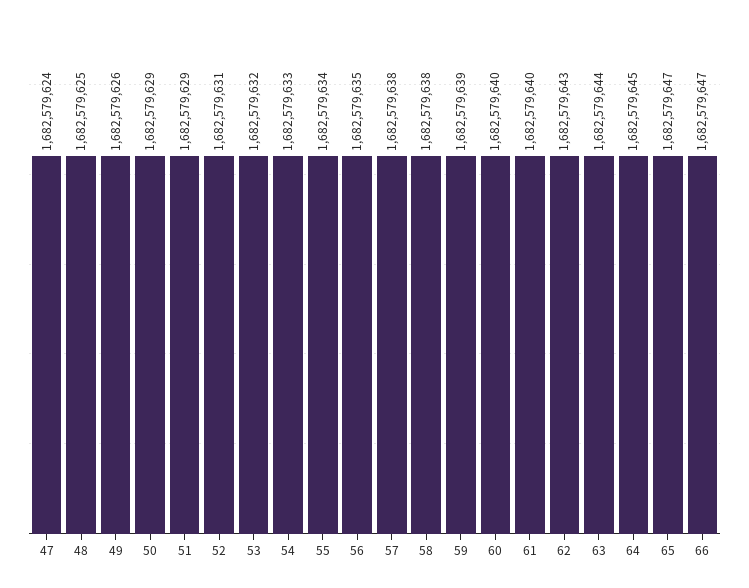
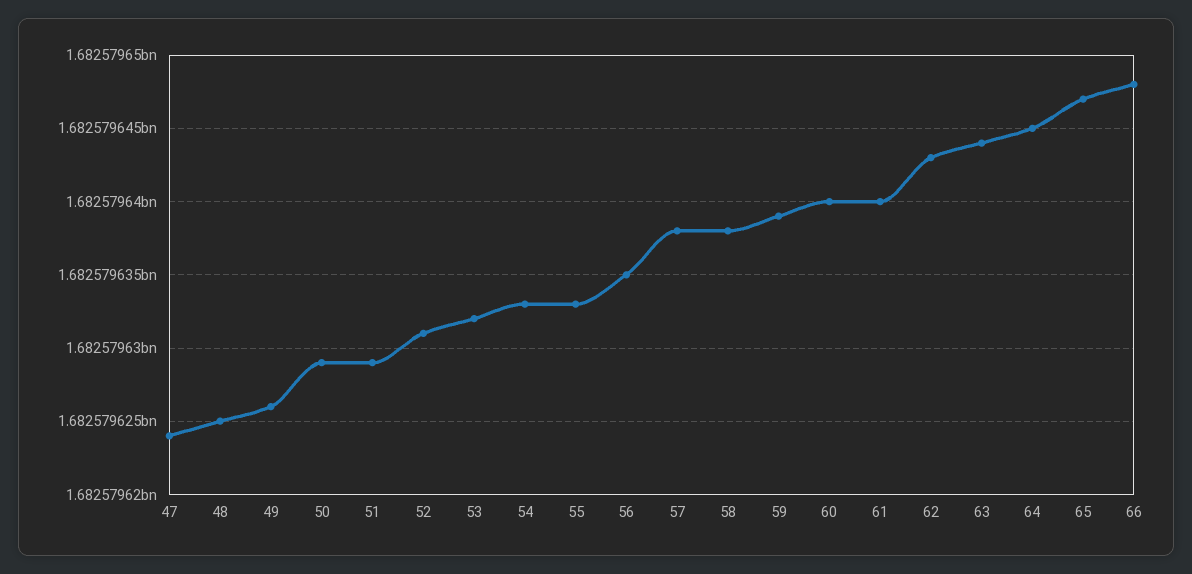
  {
    "47": 1682579624,
    "48": 1682579625,
    "49": 1682579626,
    "50": 1682579629,
    "51": 1682579629,
    "52": 1682579631,
    "53": 1682579632,
    "54": 1682579633,
-   "55": 1682579634,
+   "55": 1682579633,
    "56": 1682579635,
    "57": 1682579638,
    "58": 1682579638,
    "59": 1682579639,
    "60": 1682579640,
    "61": 1682579640,
    "62": 1682579643,
    "63": 1682579644,
    "64": 1682579645,
    "65": 1682579647,
-   "66": 1682579647
+   "66": 1682579648
  }

